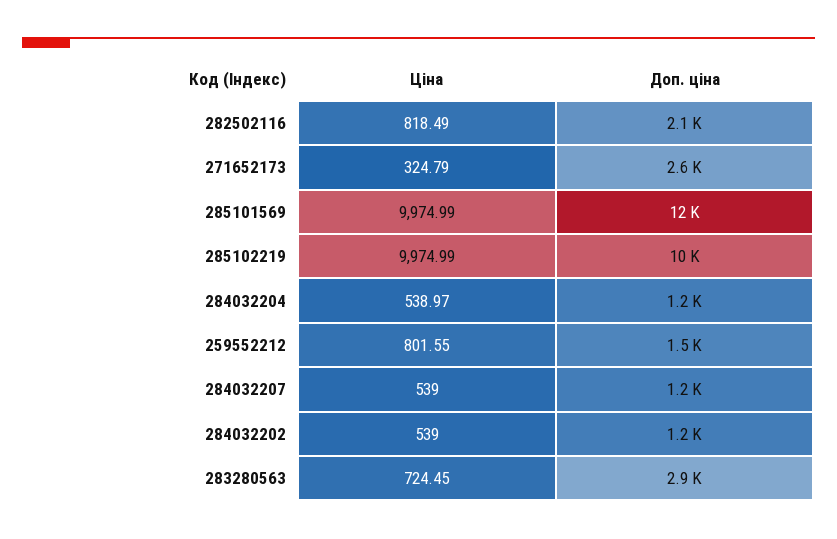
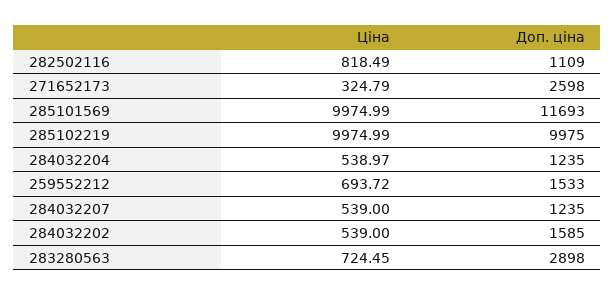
  {
    "Ціна": {
      "282502116": 818.49,
      "271652173": 324.79,
      "285101569": 9974.99,
      "285102219": 9974.99,
      "284032204": 538.97,
-     "259552212": 801.55,
+     "259552212": 693.72,
      "284032207": 539,
      "284032202": 539,
      "283280563": 724.45
    },
    "Доп. ціна": {
-     "282502116": 2100,
+     "282502116": 1109,
      "271652173": 2598,
      "285101569": 11693,
      "285102219": 9975,
      "284032204": 1235,
      "259552212": 1533,
      "284032207": 1235,
-     "284032202": 1200,
+     "284032202": 1585,
      "283280563": 2898
    }
  }

